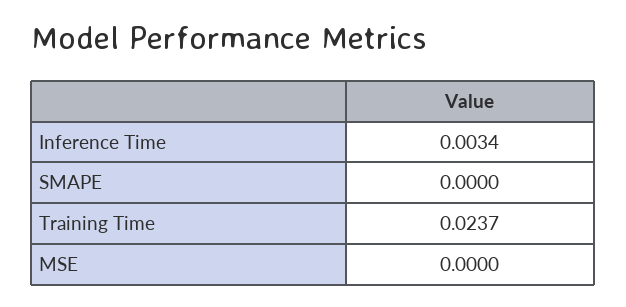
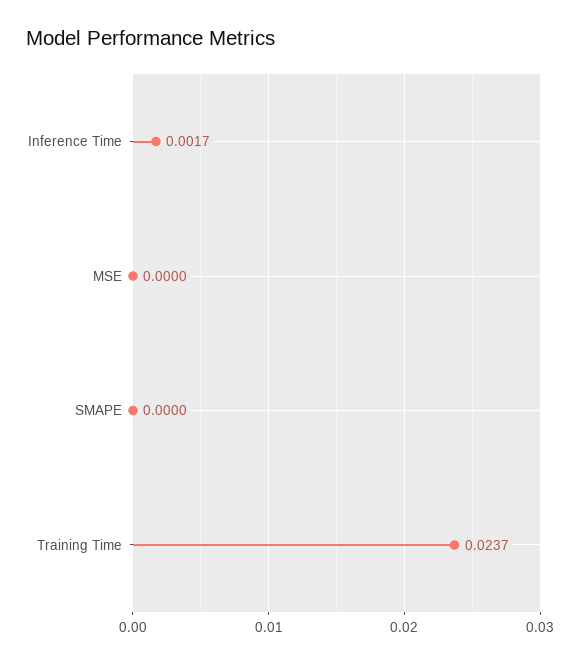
  {
-   "Inference Time": 0.0034,
+   "Inference Time": 0.0017,
    "SMAPE": 0,
    "Training Time": 0.0237,
    "MSE": 0
  }

